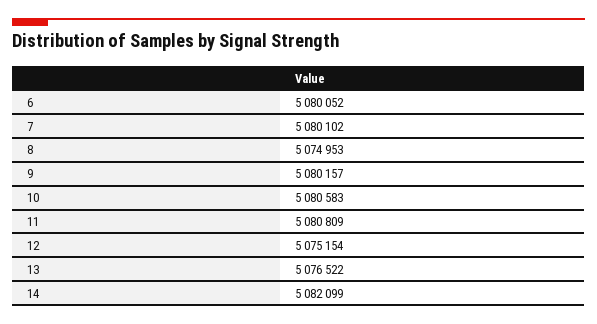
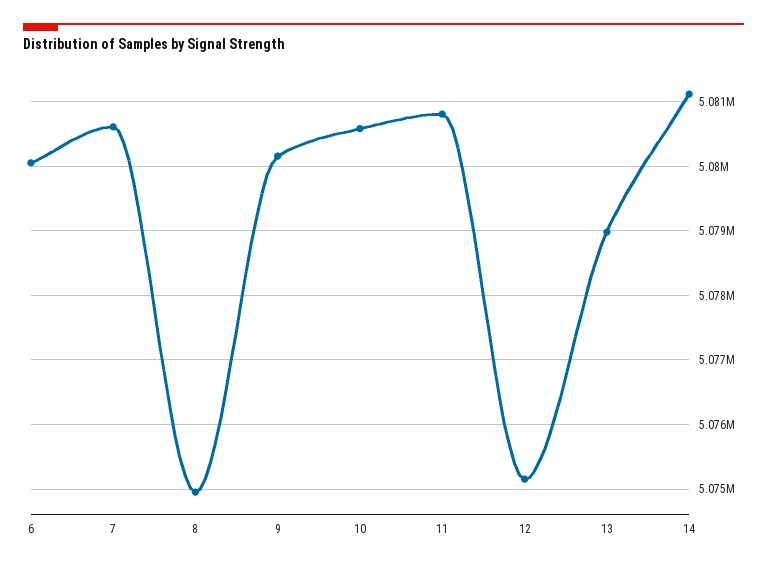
  {
    "6": 5080052,
-   "7": 5080102,
+   "7": 5080600,
    "8": 5074953,
    "9": 5080157,
    "10": 5080583,
    "11": 5080809,
    "12": 5075154,
-   "13": 5076522,
+   "13": 5079000,
-   "14": 5082099
+   "14": 5081100
  }

